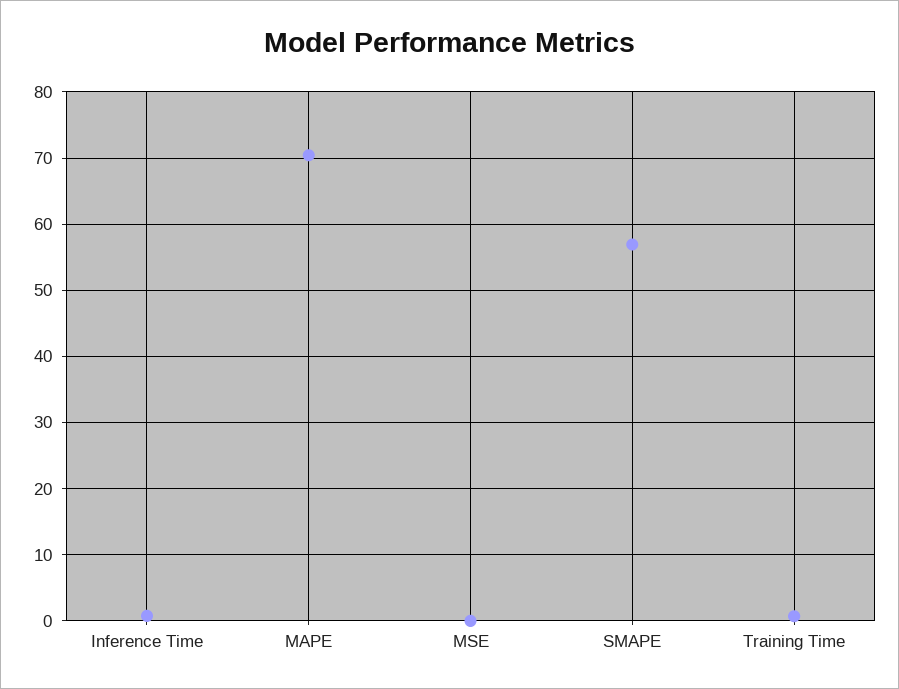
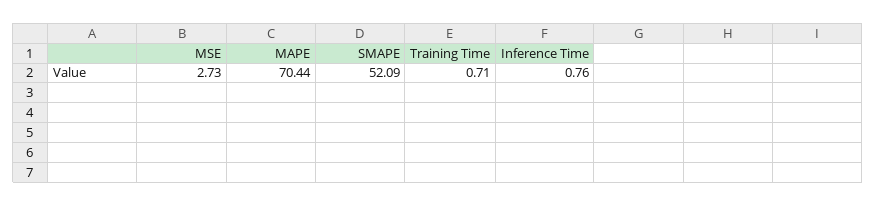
  {
    "Inference Time": 0.76,
    "MAPE": 70.44,
-   "MSE": 0,
+   "MSE": 2.73,
-   "SMAPE": 57,
+   "SMAPE": 52.09,
    "Training Time": 0.71
  }

